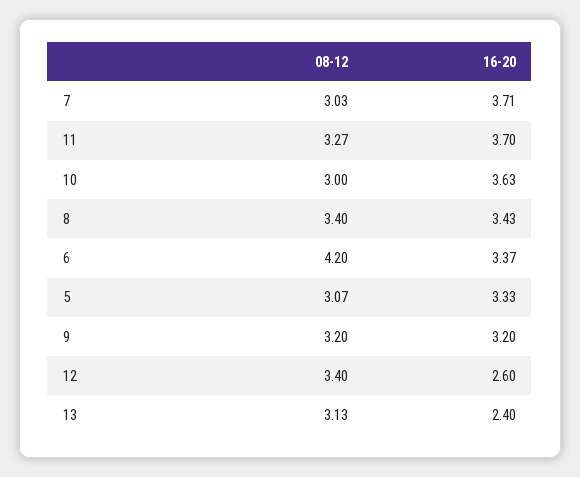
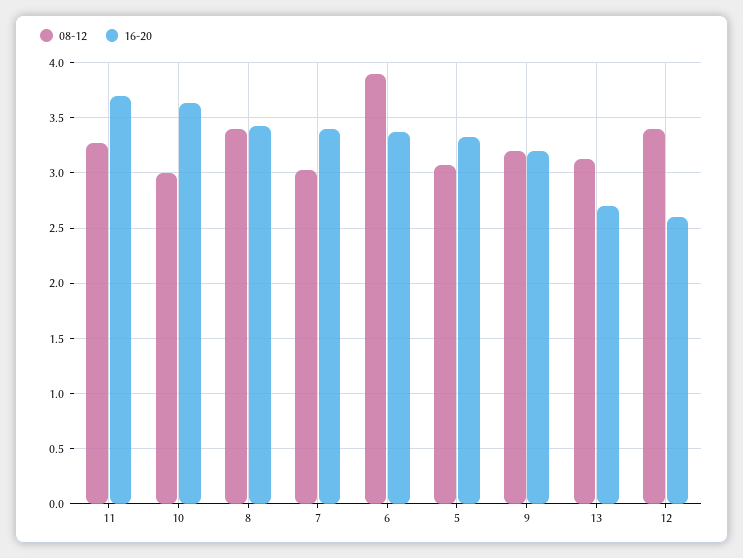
  {
    "08-12": {
      "7": 3.03,
      "11": 3.27,
      "10": 3,
      "8": 3.4,
-     "6": 4.2,
+     "6": 3.9,
      "5": 3.07,
      "9": 3.2,
      "12": 3.4,
      "13": 3.13
    },
    "16-20": {
-     "7": 3.71,
+     "7": 3.4,
      "11": 3.7,
      "10": 3.63,
      "8": 3.43,
      "6": 3.37,
      "5": 3.33,
      "9": 3.2,
      "12": 2.6,
-     "13": 2.4
+     "13": 2.7
    }
  }

